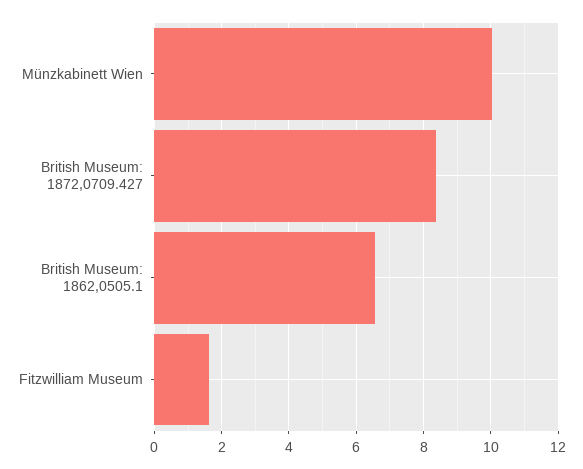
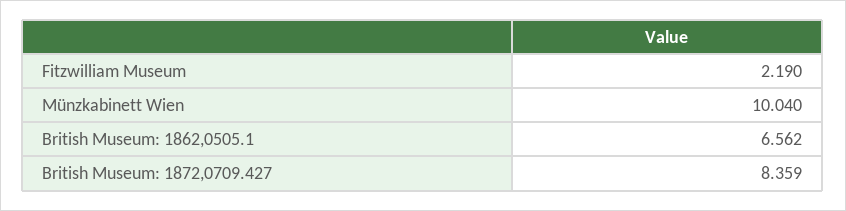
  {
    "Münzkabinett Wien": 10.04,
    "British Museum: 1872,0709.427": 8.359,
    "British Museum: 1862,0505.1": 6.562,
-   "Fitzwilliam Museum": 1.6
+   "Fitzwilliam Museum": 2.19
  }

